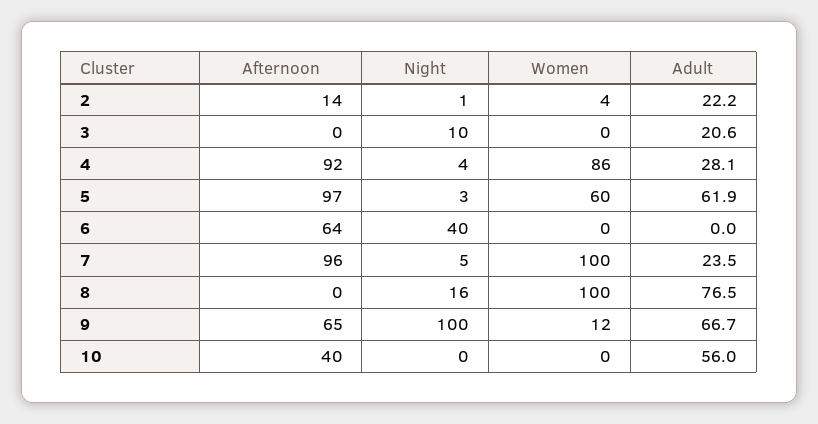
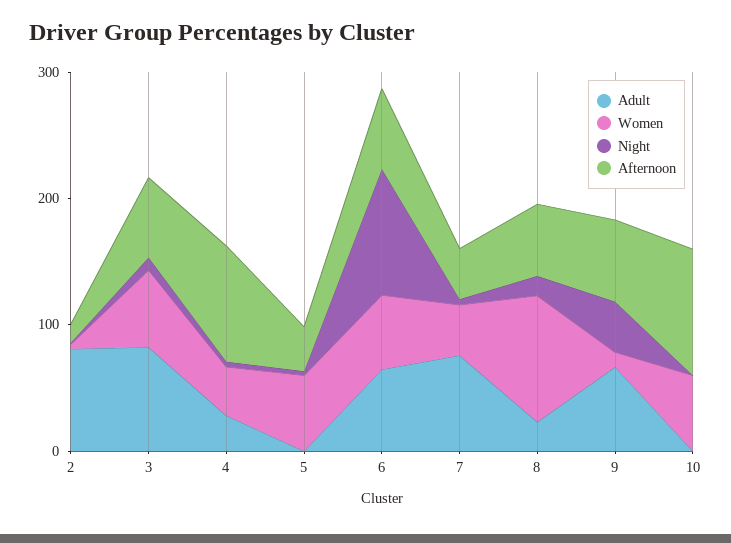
  {
    "Afternoon": {
      "2": 14,
-     "3": 0,
+     "3": 60,
      "4": 92,
-     "5": 97,
+     "5": 40,
      "6": 64,
-     "7": 96,
+     "7": 40,
-     "8": 0,
+     "8": 60,
      "9": 65,
-     "10": 40
+     "10": 100
    },
    "Night": {
      "2": 1,
      "3": 10,
      "4": 4,
      "5": 3,
-     "6": 40,
+     "6": 100,
      "7": 5,
      "8": 16,
-     "9": 100,
+     "9": 40,
      "10": 0
    },
    "Women": {
      "2": 4,
-     "3": 0,
+     "3": 60,
-     "4": 86,
+     "4": 40,
      "5": 60,
-     "6": 0,
+     "6": 60,
-     "7": 100,
+     "7": 40,
      "8": 100,
      "9": 12,
-     "10": 0
+     "10": 60
    },
    "Adult": {
-     "2": 22.2,
+     "2": 80,
-     "3": 20.6,
+     "3": 80,
      "4": 28.1,
-     "5": 61.9,
+     "5": 0,
-     "6": 0,
+     "6": 60,
-     "7": 23.5,
+     "7": 80,
-     "8": 76.5,
+     "8": 20,
      "9": 66.7,
-     "10": 56
+     "10": 0
    }
  }

